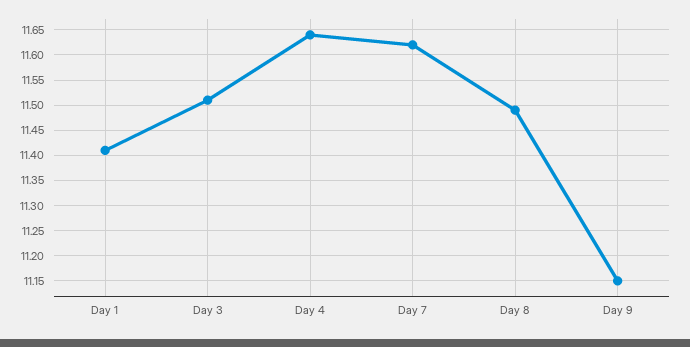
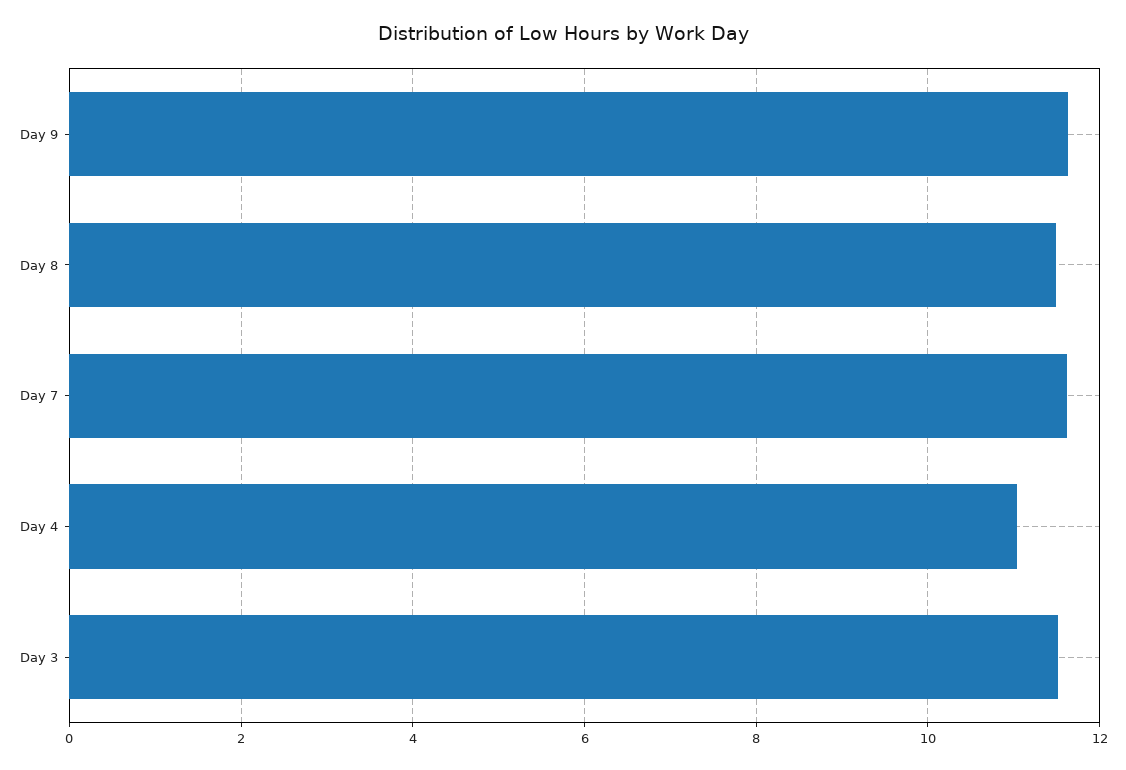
  {
-   "Day 1": 11.4,
    "Day 3": 11.5,
-   "Day 4": 11.65,
+   "Day 4": 11,
    "Day 7": 11.6,
    "Day 8": 11.5,
-   "Day 9": 11.15
+   "Day 9": 11.6
  }

